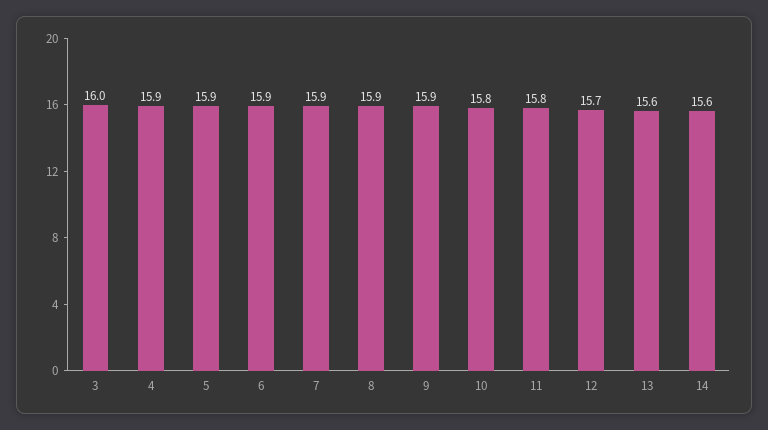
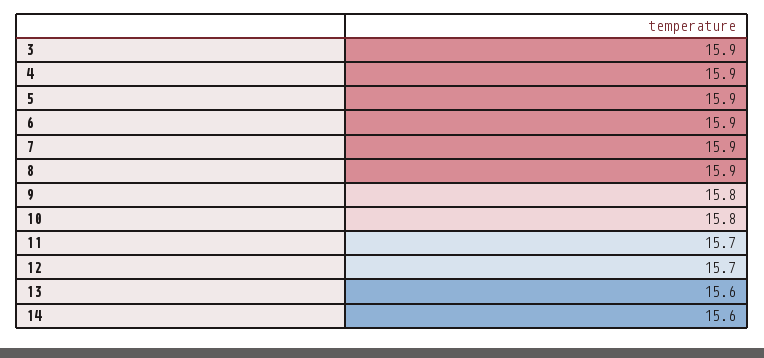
  {
-   "3": 16,
+   "3": 15.9,
    "4": 15.9,
    "5": 15.9,
    "6": 15.9,
    "7": 15.9,
    "8": 15.9,
-   "9": 15.9,
+   "9": 15.8,
    "10": 15.8,
-   "11": 15.8,
+   "11": 15.7,
    "12": 15.7,
    "13": 15.6,
    "14": 15.6
  }

